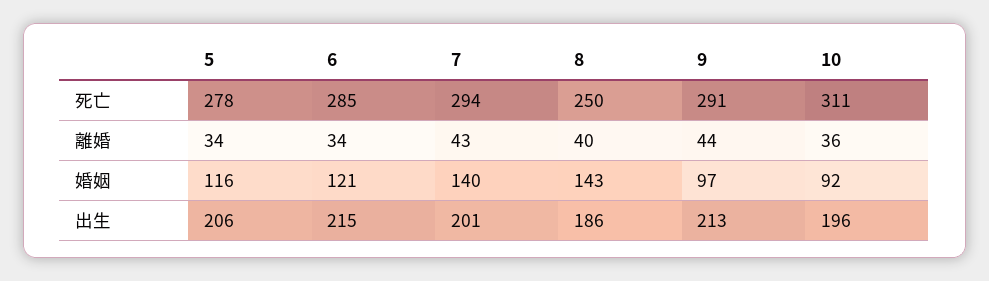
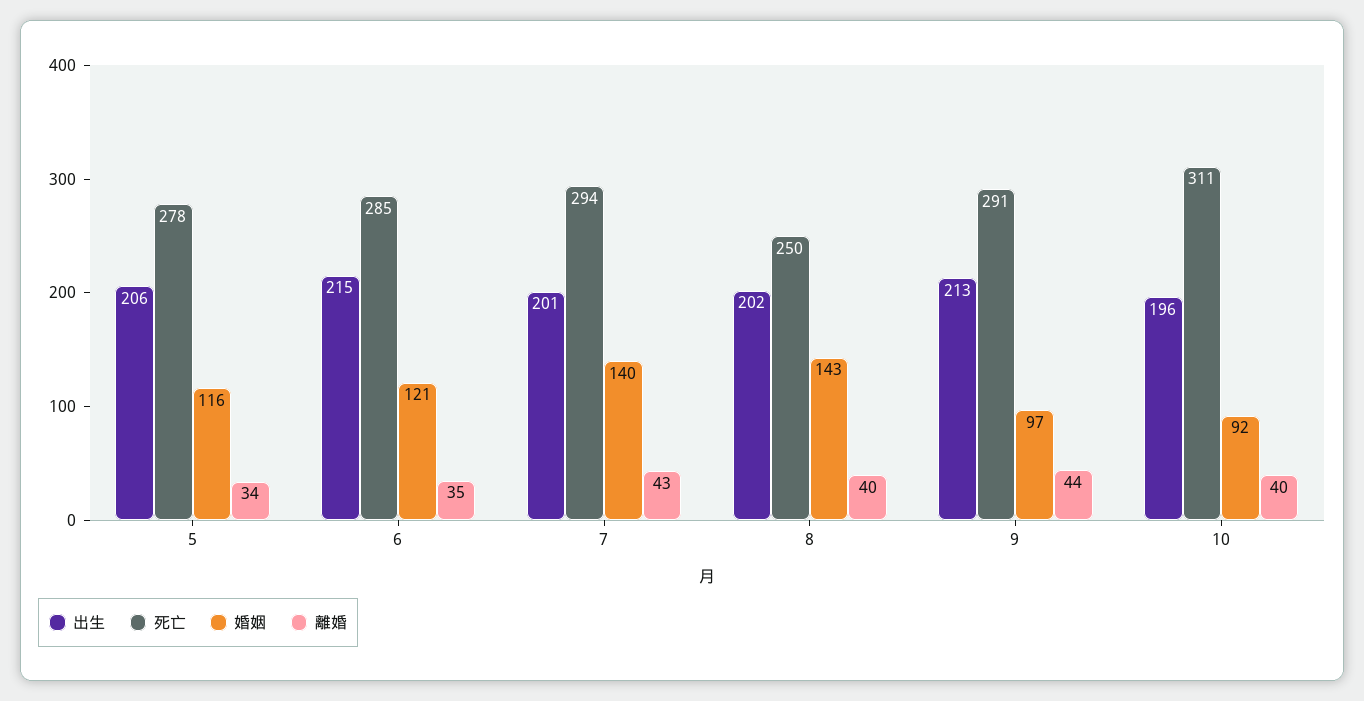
  {
    "死亡": {
      "5": 278,
      "6": 285,
      "7": 294,
      "8": 250,
      "9": 291,
      "10": 311
    },
    "離婚": {
      "5": 34,
-     "6": 34,
+     "6": 35,
      "7": 43,
      "8": 40,
      "9": 44,
-     "10": 36
+     "10": 40
    },
    "婚姻": {
      "5": 116,
      "6": 121,
      "7": 140,
      "8": 143,
      "9": 97,
      "10": 92
    },
    "出生": {
      "5": 206,
      "6": 215,
      "7": 201,
-     "8": 186,
+     "8": 202,
      "9": 213,
      "10": 196
    }
  }

